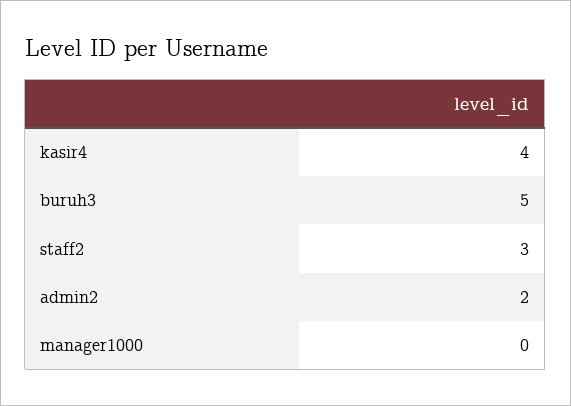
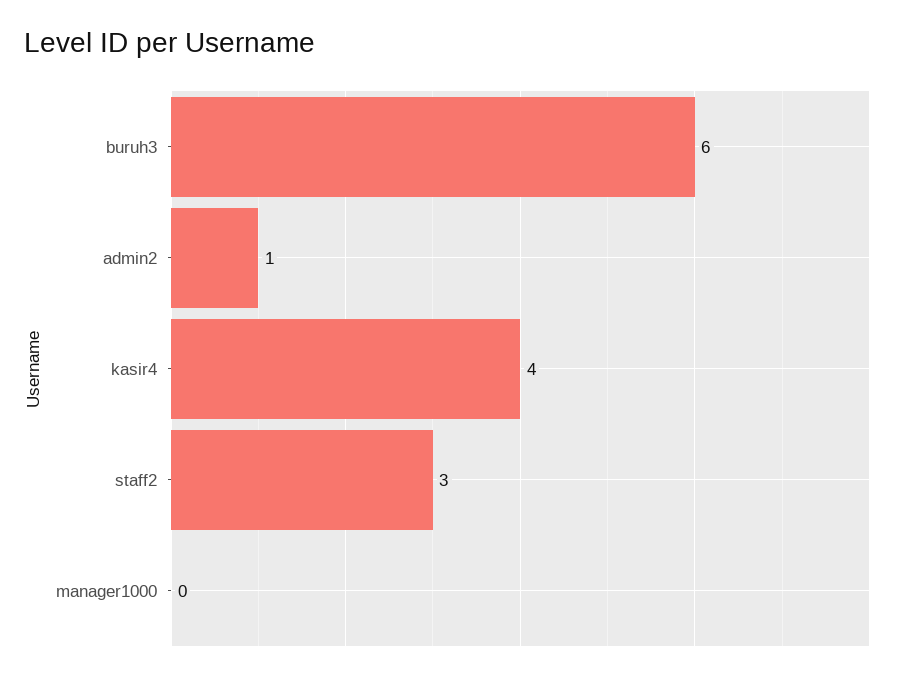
  {
    "kasir4": 4,
-   "buruh3": 5,
+   "buruh3": 6,
    "staff2": 3,
-   "admin2": 2,
+   "admin2": 1,
    "manager1000": 0
  }

